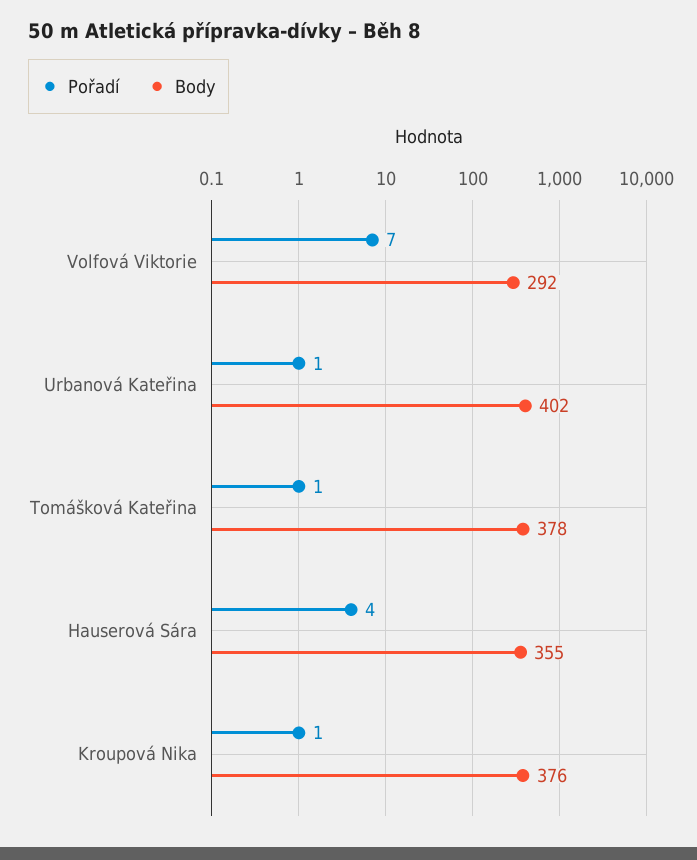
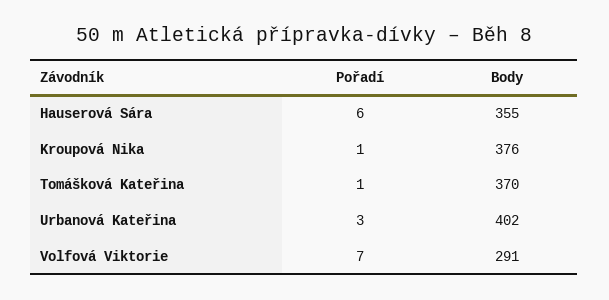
  {
    "Pořadí": {
      "Volfová Viktorie": 7,
-     "Urbanová Kateřina": 1,
+     "Urbanová Kateřina": 3,
      "Tomášková Kateřina": 1,
-     "Hauserová Sára": 4,
+     "Hauserová Sára": 6,
      "Kroupová Nika": 1
    },
    "Body": {
-     "Volfová Viktorie": 292,
+     "Volfová Viktorie": 291,
      "Urbanová Kateřina": 402,
-     "Tomášková Kateřina": 378,
+     "Tomášková Kateřina": 370,
      "Hauserová Sára": 355,
      "Kroupová Nika": 376
    }
  }

